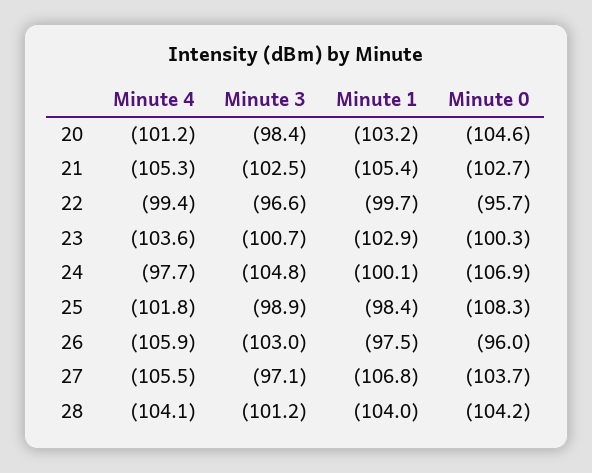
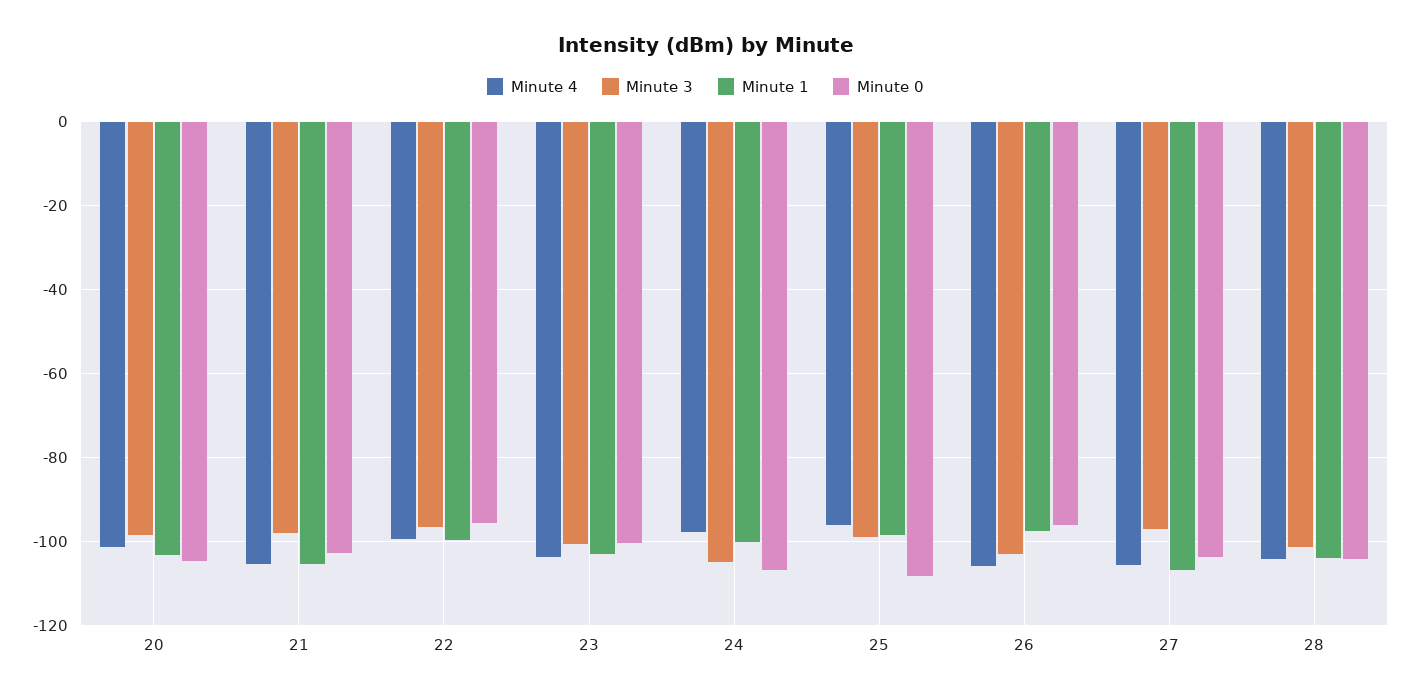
  {
    "Minute 4": {
      "20": -101.2,
      "21": -105.3,
      "22": -99.4,
      "23": -103.6,
      "24": -97.7,
-     "25": -101.8,
+     "25": -96,
      "26": -105.9,
      "27": -105.5,
      "28": -104.1
    },
    "Minute 3": {
      "20": -98.4,
-     "21": -102.5,
+     "21": -98,
      "22": -96.6,
      "23": -100.7,
      "24": -104.8,
      "25": -98.9,
      "26": -103,
      "27": -97.1,
      "28": -101.2
    },
    "Minute 1": {
      "20": -103.2,
      "21": -105.4,
      "22": -99.7,
      "23": -102.9,
      "24": -100.1,
      "25": -98.4,
      "26": -97.5,
      "27": -106.8,
      "28": -104
    },
    "Minute 0": {
      "20": -104.6,
      "21": -102.7,
      "22": -95.7,
      "23": -100.3,
      "24": -106.9,
      "25": -108.3,
      "26": -96,
      "27": -103.7,
      "28": -104.2
    }
  }

